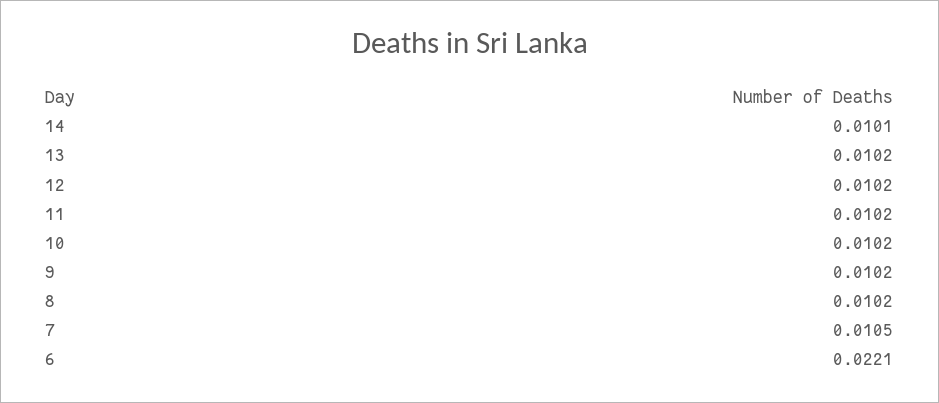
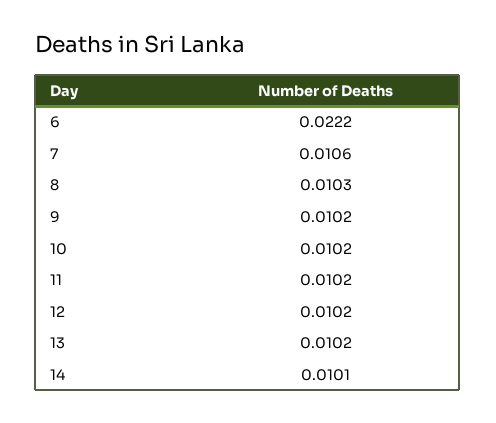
  {
    "14": 0.0101,
    "13": 0.0102,
    "12": 0.0102,
    "11": 0.0102,
    "10": 0.0102,
    "9": 0.0102,
-   "8": 0.0102,
+   "8": 0.0103,
-   "7": 0.0105,
+   "7": 0.0106,
-   "6": 0.0221
+   "6": 0.0222
  }

